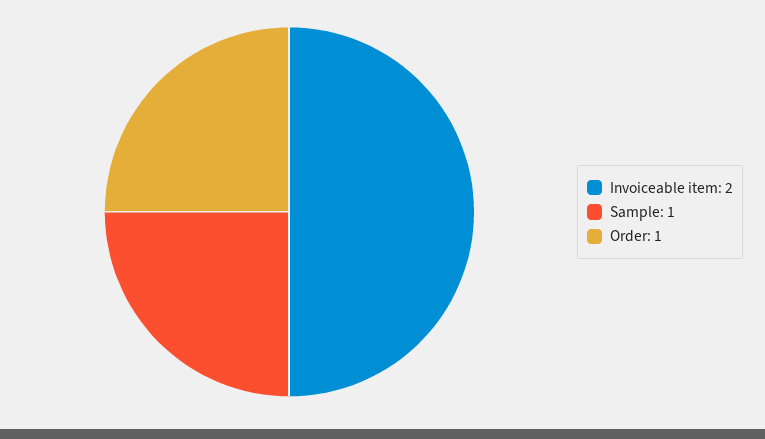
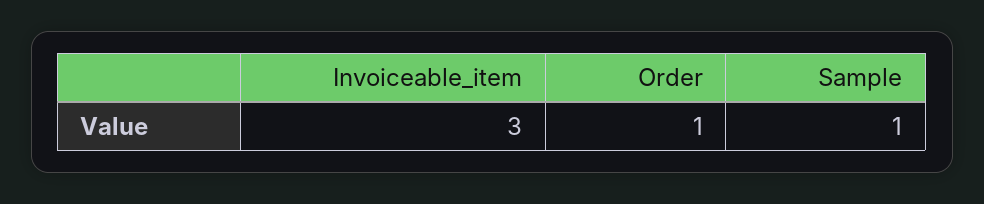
  {
-   "Invoiceable item": 2,
+   "Invoiceable item": 3,
    "Sample": 1,
    "Order": 1
  }

